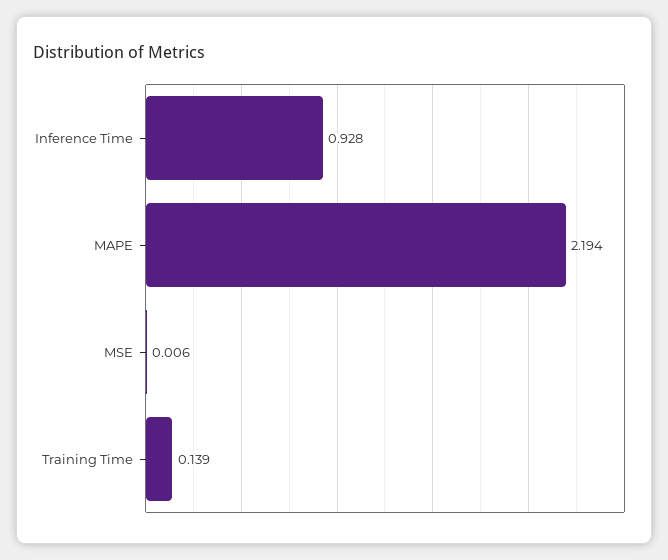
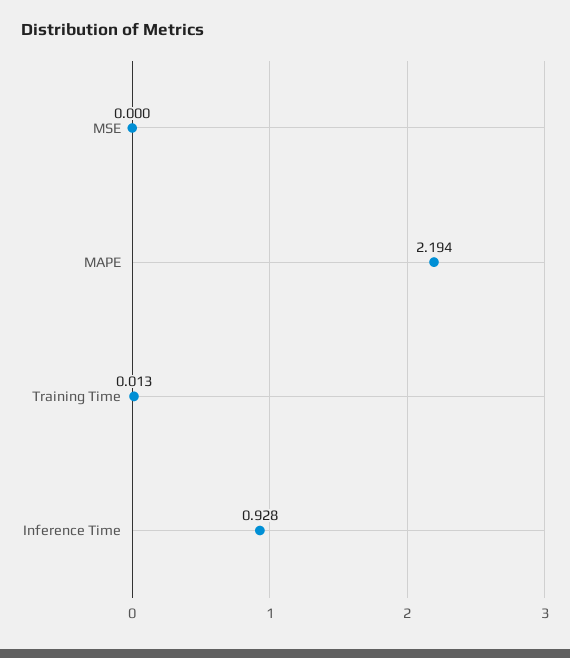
  {
    "Inference Time": 0.928,
    "MAPE": 2.194,
-   "MSE": 0.006,
+   "MSE": 0,
-   "Training Time": 0.139
+   "Training Time": 0.013
  }

